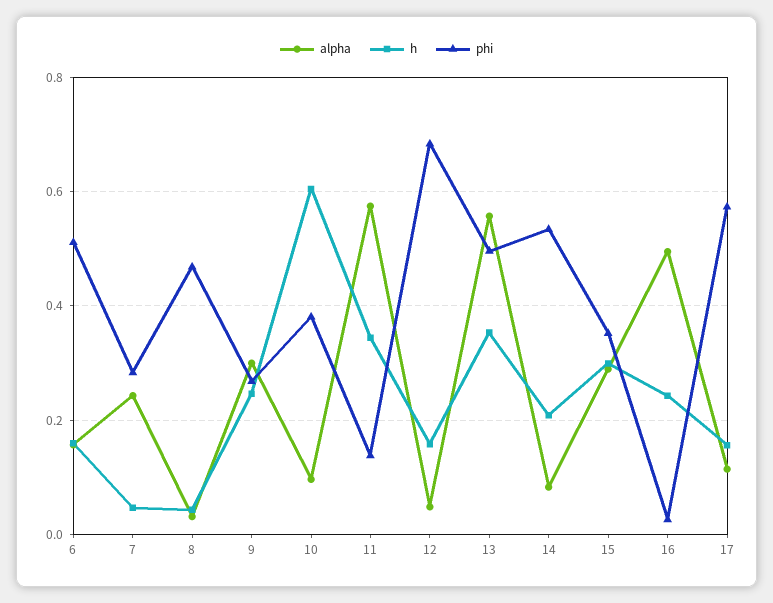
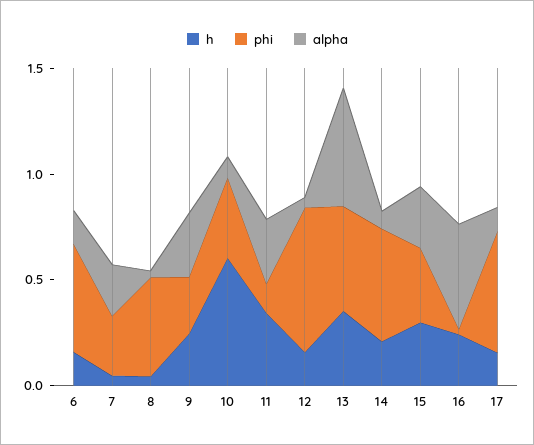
  {
    "alpha": {
      "6": 0.16,
      "7": 0.24,
      "8": 0.04,
      "9": 0.3,
      "10": 0.1,
-     "11": 0.58,
+     "11": 0.3,
      "12": 0.04,
      "13": 0.56,
      "14": 0.08,
      "15": 0.28,
      "16": 0.5,
      "17": 0.12
    },
    "h": {
      "6": 0.16,
      "7": 0.04,
      "8": 0.04,
      "9": 0.24,
      "10": 0.6,
      "11": 0.34,
      "12": 0.16,
      "13": 0.36,
      "14": 0.2,
      "15": 0.3,
      "16": 0.24,
      "17": 0.16
    },
    "phi": {
      "6": 0.52,
      "7": 0.28,
      "8": 0.46,
      "9": 0.26,
      "10": 0.38,
      "11": 0.14,
      "12": 0.68,
      "13": 0.5,
      "14": 0.54,
      "15": 0.36,
      "16": 0.02,
      "17": 0.58
    }
  }

